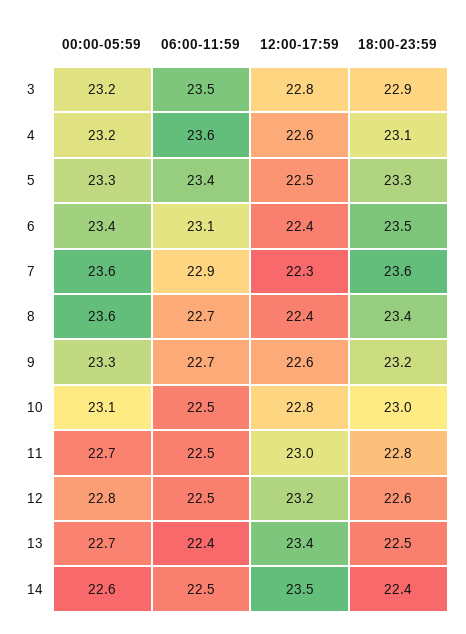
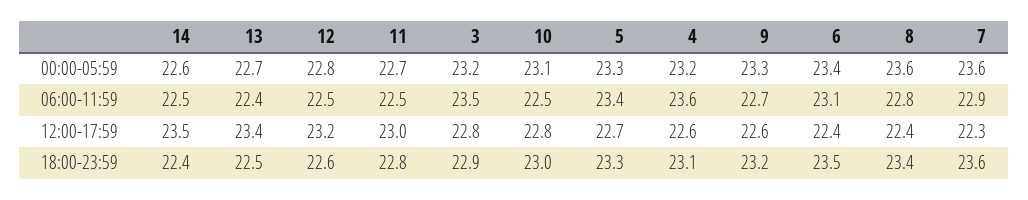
  {
    "00:00-05:59": {
      "3": 23.2,
      "4": 23.2,
      "5": 23.3,
      "6": 23.4,
      "7": 23.6,
      "8": 23.6,
      "9": 23.3,
      "10": 23.1,
      "11": 22.7,
      "12": 22.8,
      "13": 22.7,
      "14": 22.6
    },
    "06:00-11:59": {
      "3": 23.5,
      "4": 23.6,
      "5": 23.4,
      "6": 23.1,
      "7": 22.9,
-     "8": 22.7,
+     "8": 22.8,
      "9": 22.7,
      "10": 22.5,
      "11": 22.5,
      "12": 22.5,
      "13": 22.4,
      "14": 22.5
    },
    "12:00-17:59": {
      "3": 22.8,
      "4": 22.6,
-     "5": 22.5,
+     "5": 22.7,
      "6": 22.4,
      "7": 22.3,
      "8": 22.4,
      "9": 22.6,
      "10": 22.8,
      "11": 23,
      "12": 23.2,
      "13": 23.4,
      "14": 23.5
    },
    "18:00-23:59": {
      "3": 22.9,
      "4": 23.1,
      "5": 23.3,
      "6": 23.5,
      "7": 23.6,
      "8": 23.4,
      "9": 23.2,
      "10": 23,
      "11": 22.8,
      "12": 22.6,
      "13": 22.5,
      "14": 22.4
    }
  }

